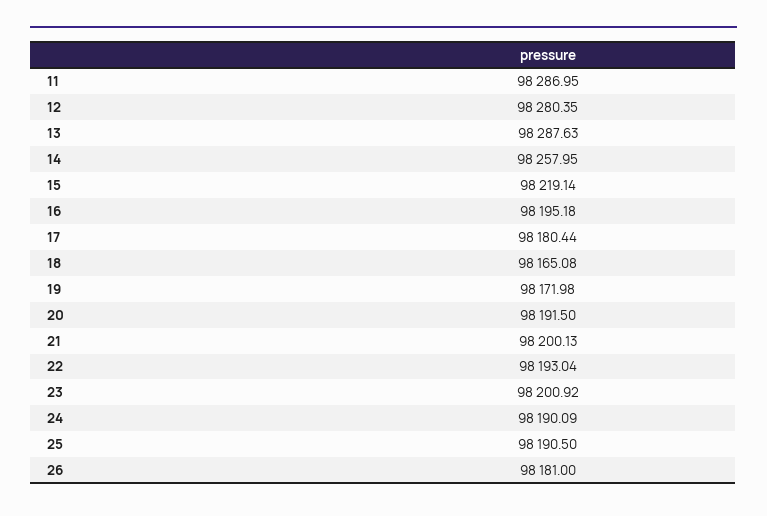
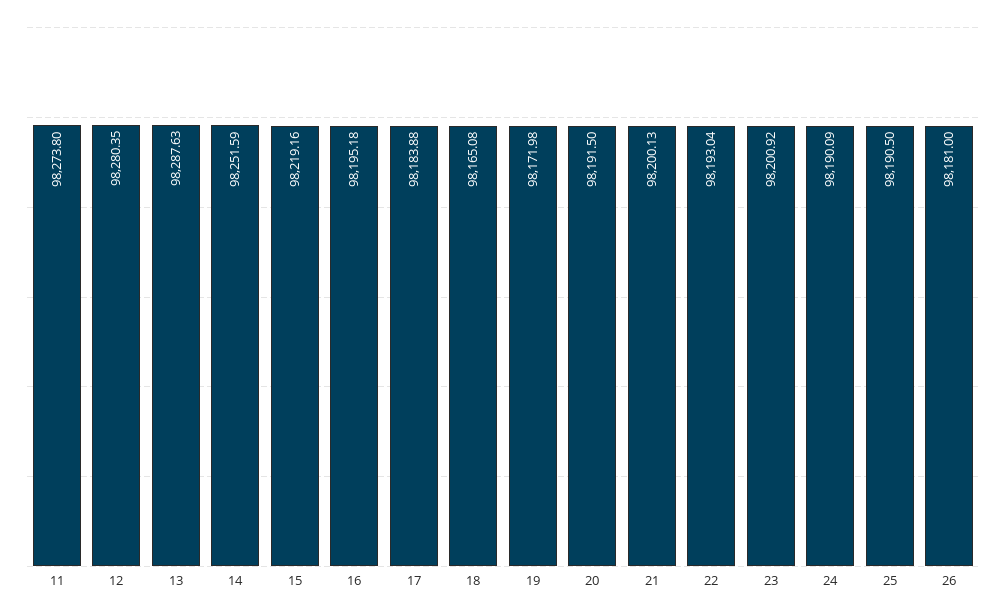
  {
-   "11": 98286.95,
+   "11": 98273.8,
    "12": 98280.35,
    "13": 98287.63,
-   "14": 98257.95,
+   "14": 98251.59,
-   "15": 98219.14,
+   "15": 98219.16,
    "16": 98195.18,
-   "17": 98180.44,
+   "17": 98183.88,
    "18": 98165.08,
    "19": 98171.98,
    "20": 98191.5,
    "21": 98200.13,
    "22": 98193.04,
    "23": 98200.92,
    "24": 98190.09,
    "25": 98190.5,
    "26": 98181
  }

